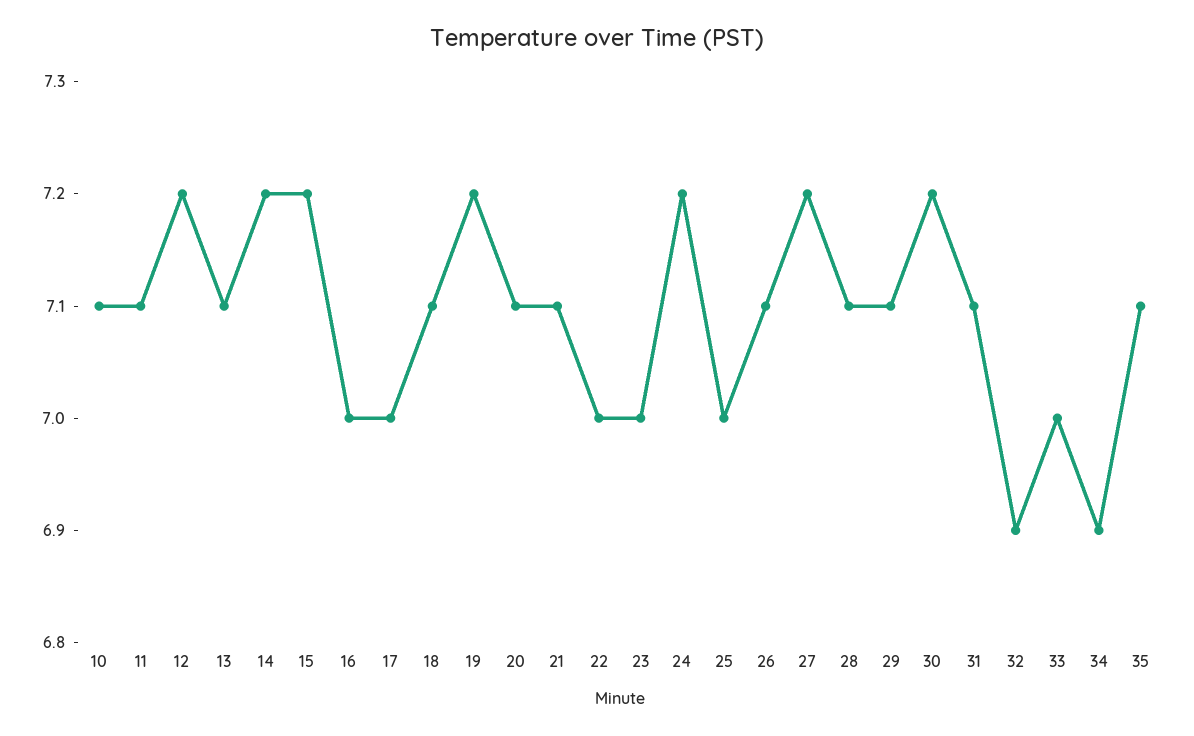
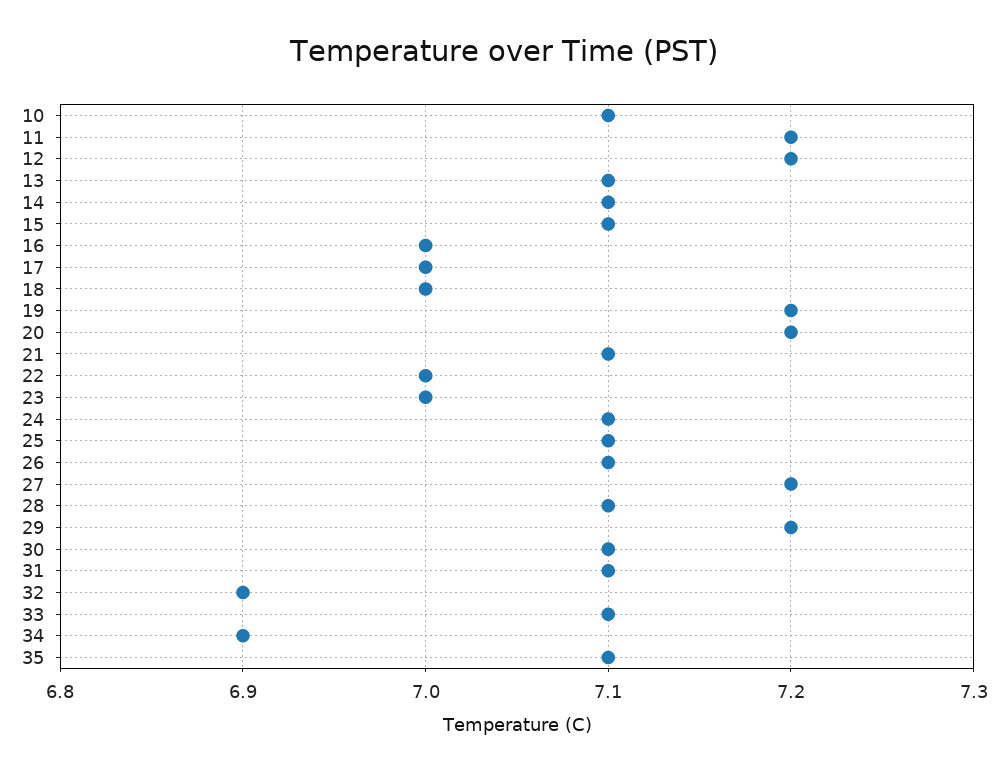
  {
    "10": 7.1,
-   "11": 7.1,
+   "11": 7.2,
    "12": 7.2,
    "13": 7.1,
-   "14": 7.2,
+   "14": 7.1,
-   "15": 7.2,
+   "15": 7.1,
    "16": 7,
    "17": 7,
-   "18": 7.1,
+   "18": 7,
    "19": 7.2,
-   "20": 7.1,
+   "20": 7.2,
    "21": 7.1,
    "22": 7,
    "23": 7,
-   "24": 7.2,
+   "24": 7.1,
-   "25": 7,
+   "25": 7.1,
    "26": 7.1,
    "27": 7.2,
    "28": 7.1,
-   "29": 7.1,
+   "29": 7.2,
-   "30": 7.2,
+   "30": 7.1,
    "31": 7.1,
    "32": 6.9,
-   "33": 7,
+   "33": 7.1,
    "34": 6.9,
    "35": 7.1
  }

